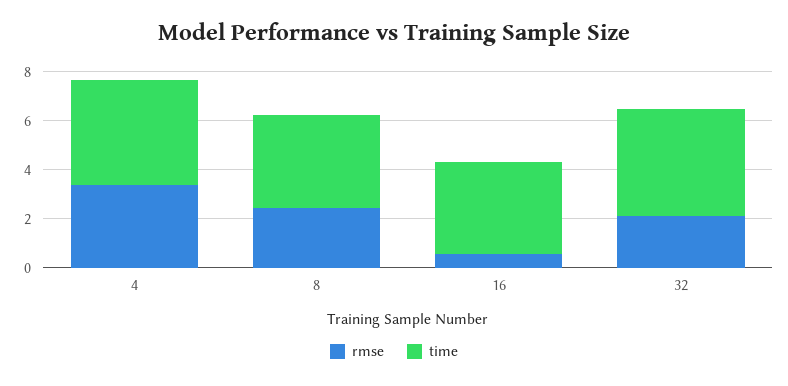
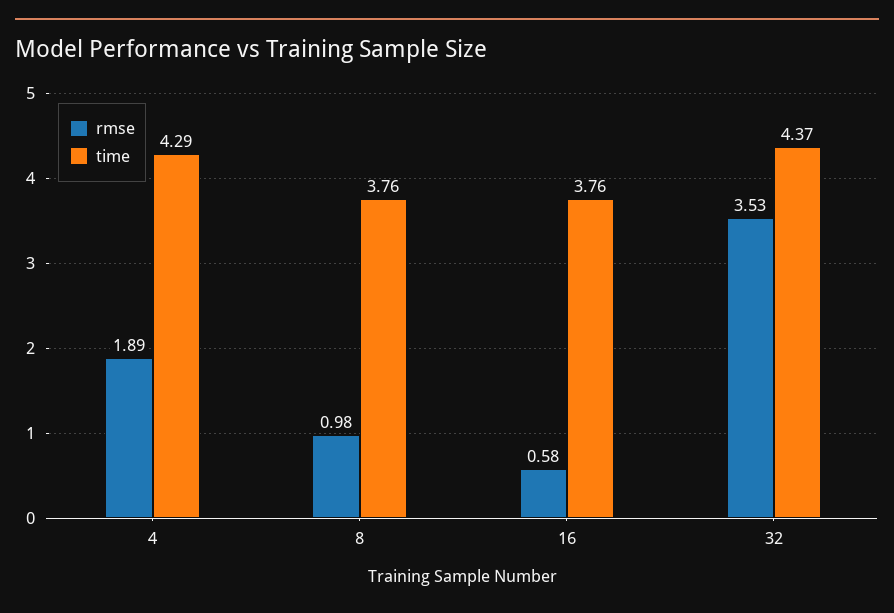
  {
    "rmse": {
-     "4": 3.5,
+     "4": 1.89,
-     "8": 2.5,
+     "8": 0.98,
      "16": 0.58,
-     "32": 2
+     "32": 3.53
    },
    "time": {
      "4": 4.29,
      "8": 3.76,
      "16": 3.76,
      "32": 4.37
    }
  }

